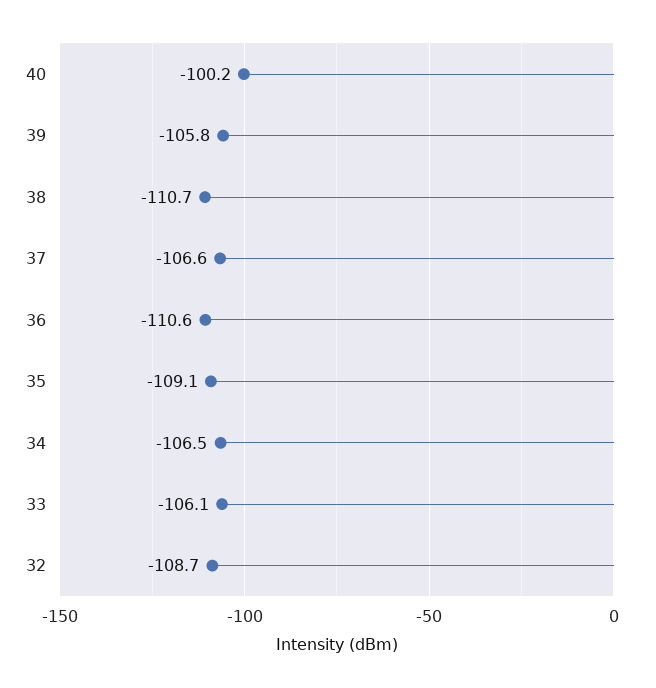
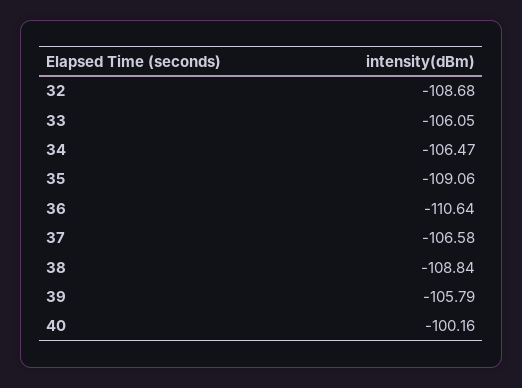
  {
    "40": -100.16,
    "39": -105.79,
-   "38": -110.7,
+   "38": -108.84,
    "37": -106.58,
    "36": -110.64,
    "35": -109.06,
    "34": -106.47,
    "33": -106.05,
    "32": -108.68
  }

